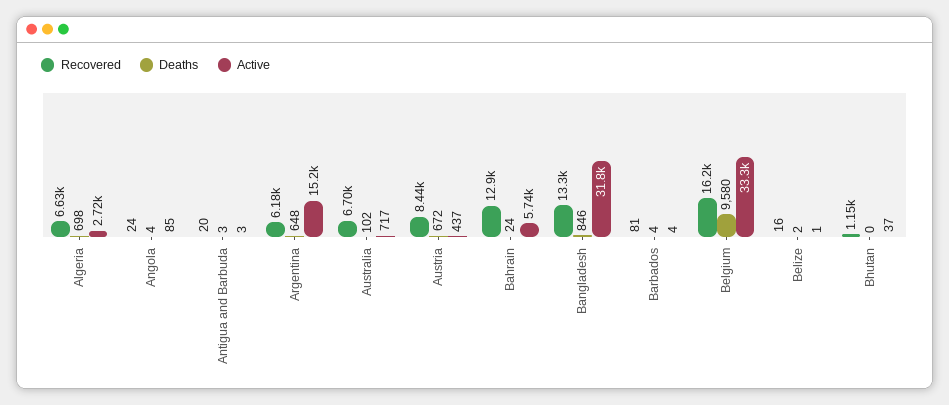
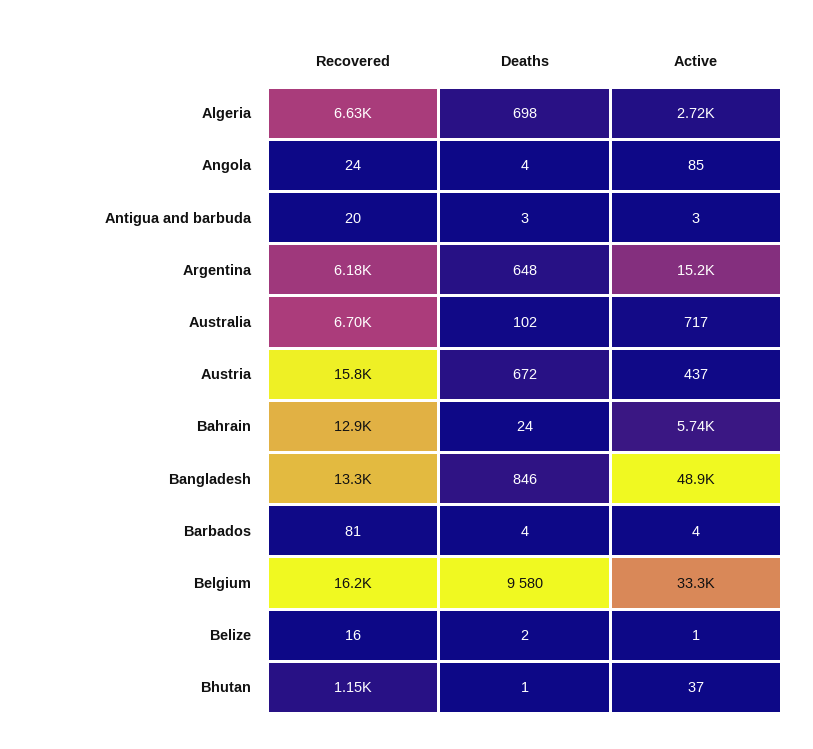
  {
    "Recovered": {
      "Algeria": 6630,
      "Angola": 24,
      "Antigua and Barbuda": 20,
      "Argentina": 6180,
      "Australia": 6700,
-     "Austria": 8440,
+     "Austria": 15800,
      "Bahrain": 12900,
      "Bangladesh": 13300,
      "Barbados": 81,
      "Belgium": 16200,
      "Belize": 16,
      "Bhutan": 1150
    },
    "Deaths": {
      "Algeria": 698,
      "Angola": 4,
      "Antigua and Barbuda": 3,
      "Argentina": 648,
      "Australia": 102,
      "Austria": 672,
      "Bahrain": 24,
      "Bangladesh": 846,
      "Barbados": 4,
      "Belgium": 9580,
      "Belize": 2,
-     "Bhutan": 0
+     "Bhutan": 1
    },
    "Active": {
      "Algeria": 2720,
      "Angola": 85,
      "Antigua and Barbuda": 3,
      "Argentina": 15200,
      "Australia": 717,
      "Austria": 437,
      "Bahrain": 5740,
-     "Bangladesh": 31800,
+     "Bangladesh": 48900,
      "Barbados": 4,
      "Belgium": 33300,
      "Belize": 1,
      "Bhutan": 37
    }
  }

